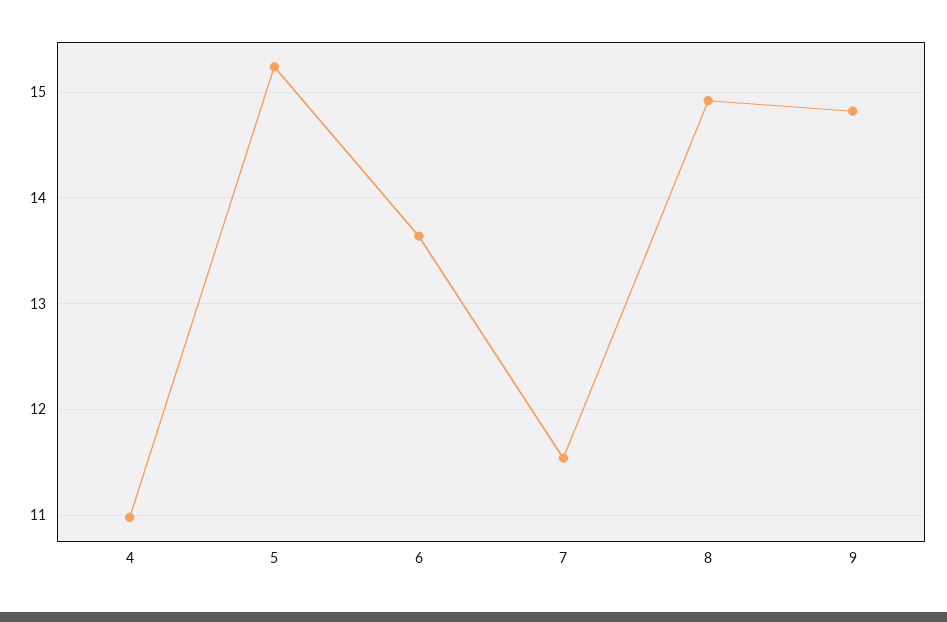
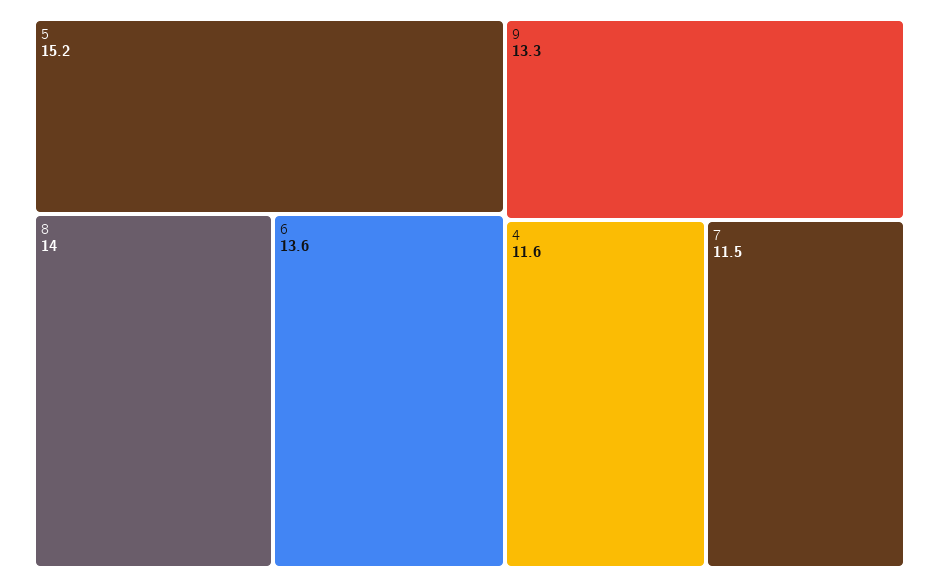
  {
-   "4": 11,
+   "4": 11.6,
    "5": 15.2,
    "6": 13.6,
    "7": 11.5,
-   "8": 14.9,
+   "8": 14,
-   "9": 14.8
+   "9": 13.3
  }

